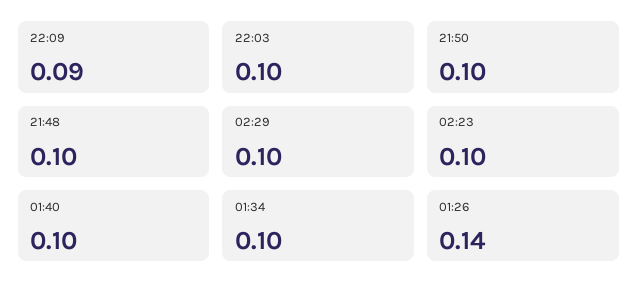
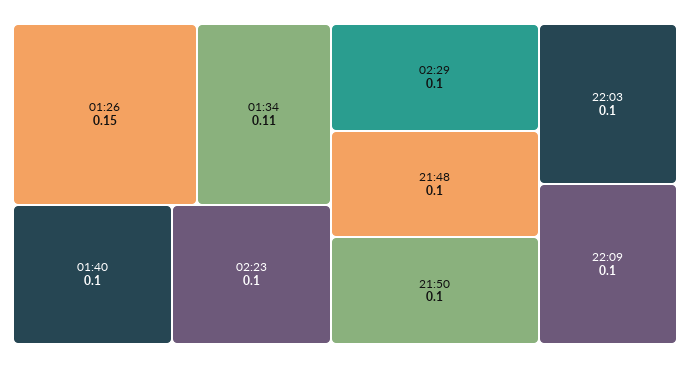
  {
-   "22:09": 0.09,
+   "22:09": 0.1,
    "22:03": 0.1,
    "21:50": 0.1,
    "21:48": 0.1,
    "02:29": 0.1,
    "02:23": 0.1,
    "01:40": 0.1,
-   "01:34": 0.1,
+   "01:34": 0.11,
-   "01:26": 0.14
+   "01:26": 0.15
  }

